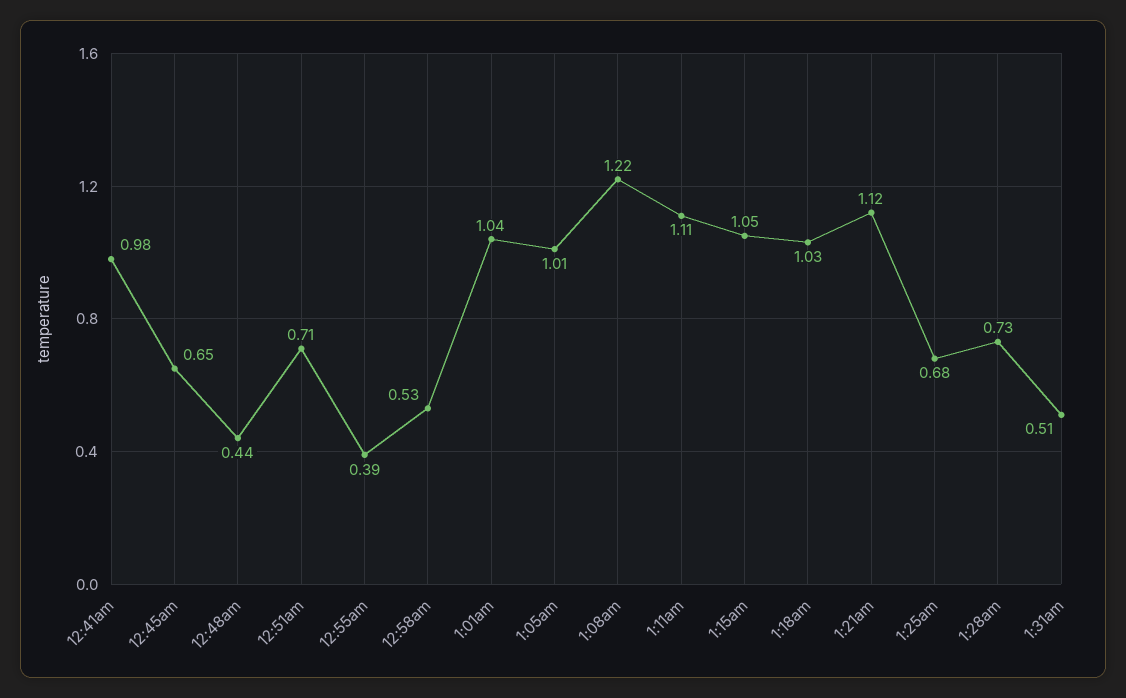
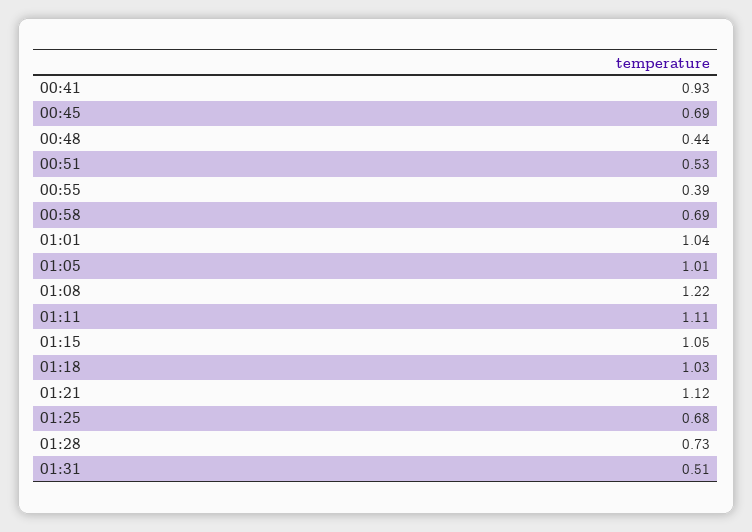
  {
-   "12:41am": 0.98,
+   "12:41am": 0.93,
-   "12:45am": 0.65,
+   "12:45am": 0.69,
    "12:48am": 0.44,
-   "12:51am": 0.71,
+   "12:51am": 0.53,
    "12:55am": 0.39,
-   "12:58am": 0.53,
+   "12:58am": 0.69,
    "1:01am": 1.04,
    "1:05am": 1.01,
    "1:08am": 1.22,
    "1:11am": 1.11,
    "1:15am": 1.05,
    "1:18am": 1.03,
    "1:21am": 1.12,
    "1:25am": 0.68,
    "1:28am": 0.73,
    "1:31am": 0.51
  }

